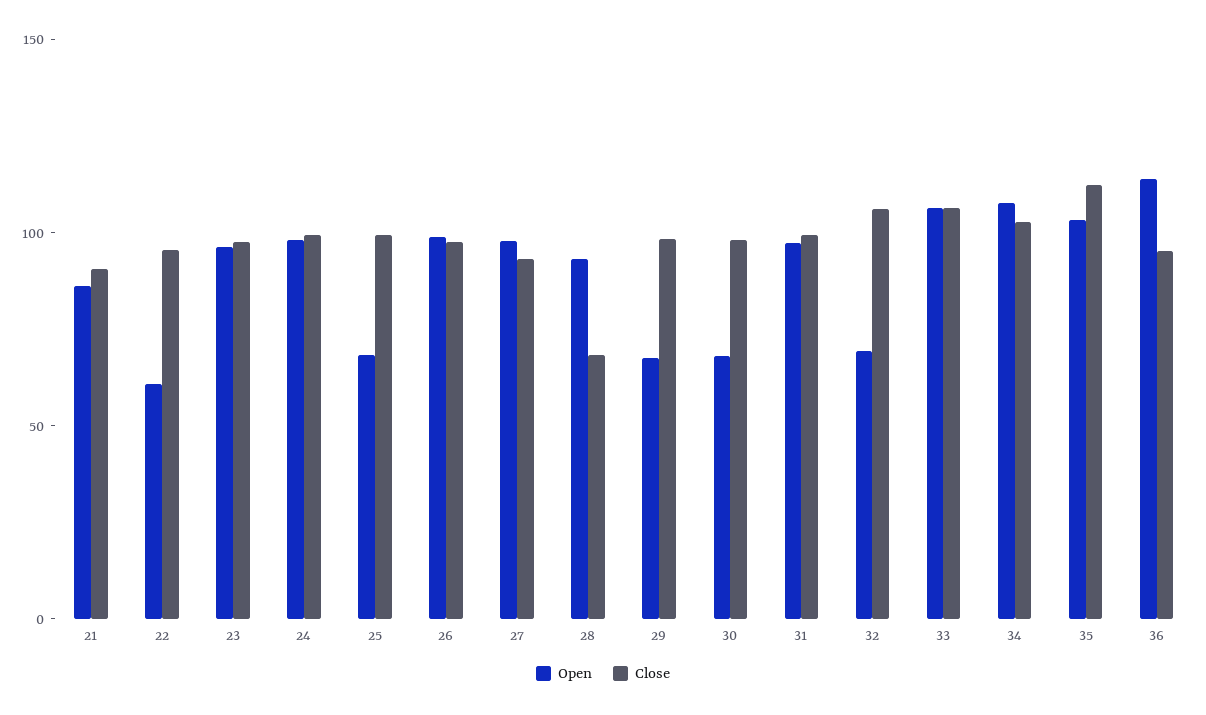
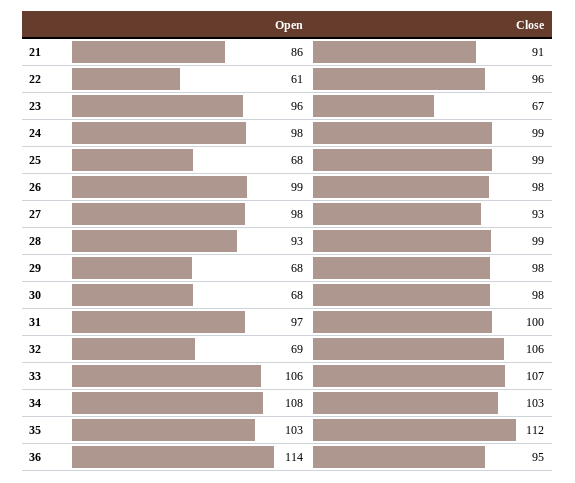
  {
    "Open": {
      "21": 86,
      "22": 61,
      "23": 96,
      "24": 98,
      "25": 68,
      "26": 99,
      "27": 98,
      "28": 93,
      "29": 68,
      "30": 68,
      "31": 97,
      "32": 69,
      "33": 106,
      "34": 108,
      "35": 103,
      "36": 114
    },
    "Close": {
      "21": 91,
      "22": 96,
-     "23": 100,
+     "23": 67,
      "24": 99,
      "25": 99,
      "26": 98,
      "27": 93,
-     "28": 70,
+     "28": 99,
      "29": 98,
      "30": 98,
      "31": 100,
      "32": 106,
      "33": 107,
      "34": 103,
      "35": 112,
      "36": 95
    }
  }

